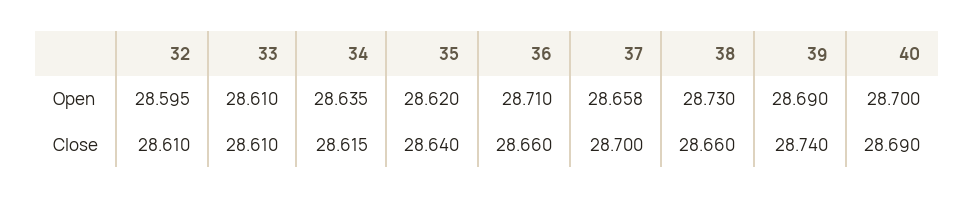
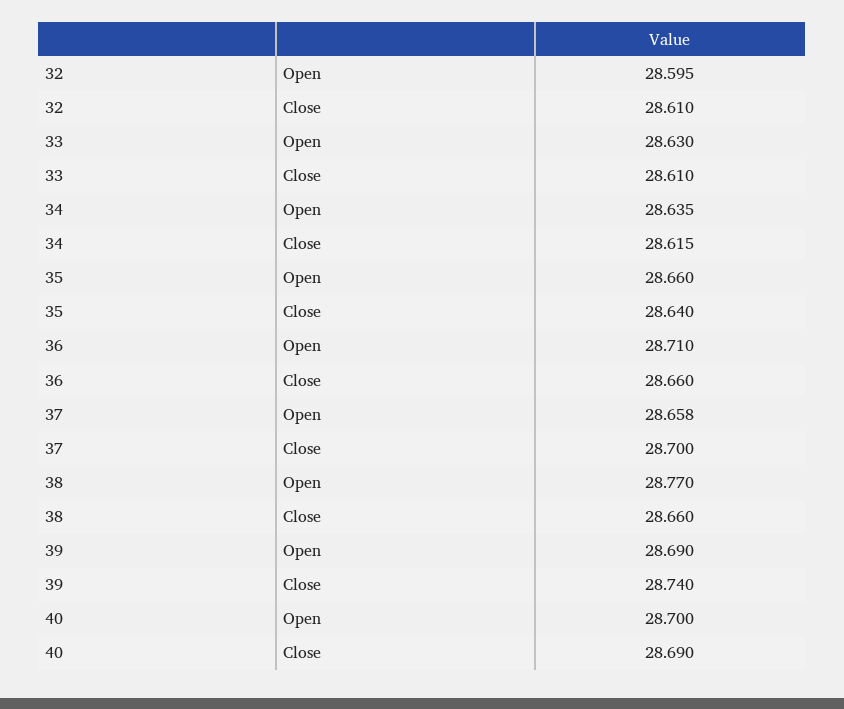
  {
    "32": {
      "Open": 28.595,
      "Close": 28.61
    },
    "33": {
-     "Open": 28.61,
+     "Open": 28.63,
      "Close": 28.61
    },
    "34": {
      "Open": 28.635,
      "Close": 28.615
    },
    "35": {
-     "Open": 28.62,
+     "Open": 28.66,
      "Close": 28.64
    },
    "36": {
      "Open": 28.71,
      "Close": 28.66
    },
    "37": {
      "Open": 28.658,
      "Close": 28.7
    },
    "38": {
-     "Open": 28.73,
+     "Open": 28.77,
      "Close": 28.66
    },
    "39": {
      "Open": 28.69,
      "Close": 28.74
    },
    "40": {
      "Open": 28.7,
      "Close": 28.69
    }
  }

